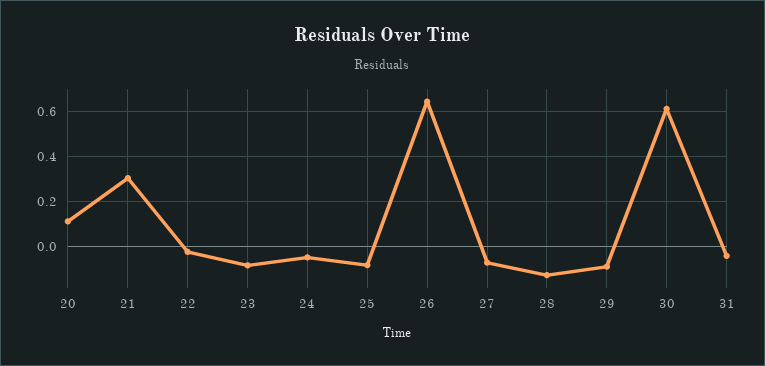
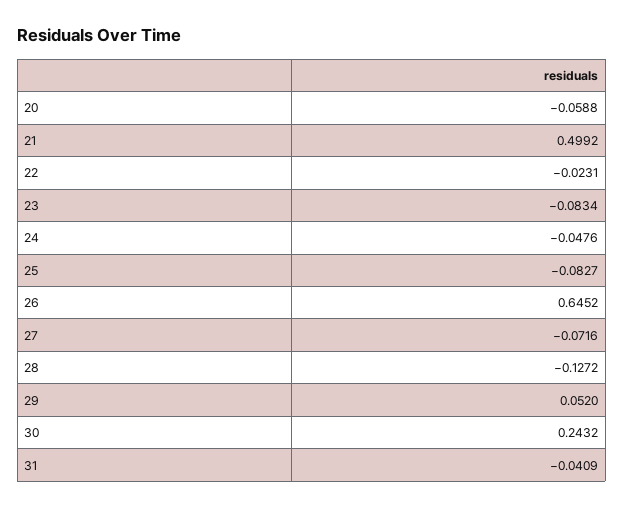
  {
-   "20": 0.1,
+   "20": -0.0588,
-   "21": 0.3,
+   "21": 0.4992,
    "22": -0.0231,
    "23": -0.0834,
    "24": -0.0476,
    "25": -0.0827,
    "26": 0.6452,
    "27": -0.0716,
    "28": -0.1272,
-   "29": -0.1,
+   "29": 0.052,
-   "30": 0.6,
+   "30": 0.2432,
    "31": -0.0409
  }

